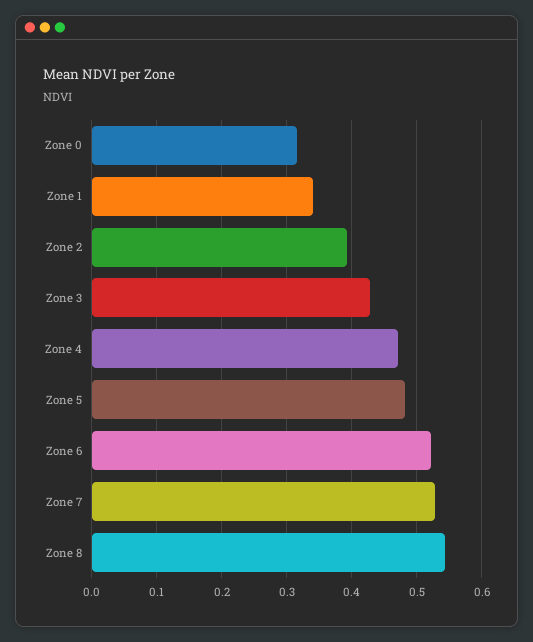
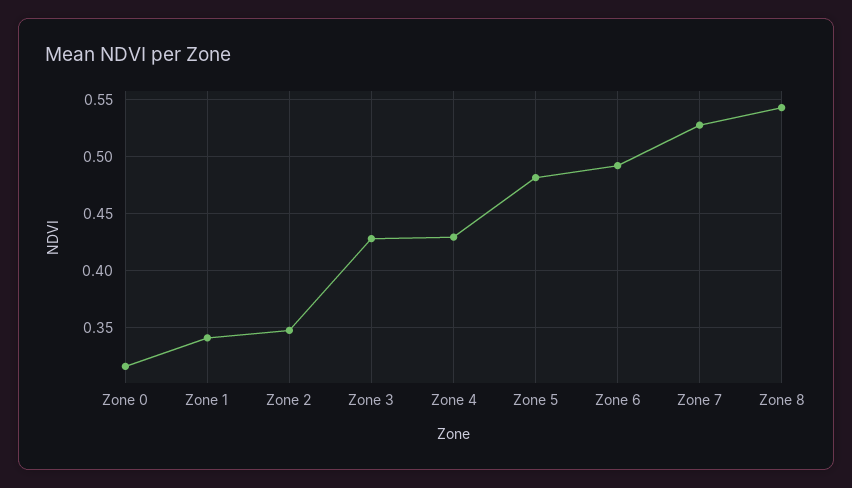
  {
    "Zone 0": 0.32,
    "Zone 1": 0.34,
-   "Zone 2": 0.39,
+   "Zone 2": 0.35,
    "Zone 3": 0.43,
-   "Zone 4": 0.47,
+   "Zone 4": 0.43,
    "Zone 5": 0.48,
-   "Zone 6": 0.52,
+   "Zone 6": 0.49,
    "Zone 7": 0.53,
    "Zone 8": 0.54
  }

